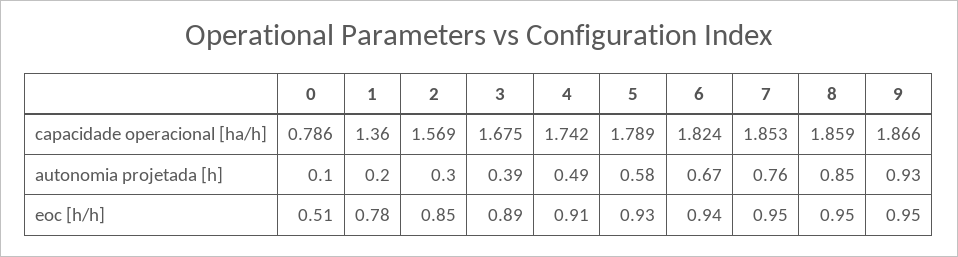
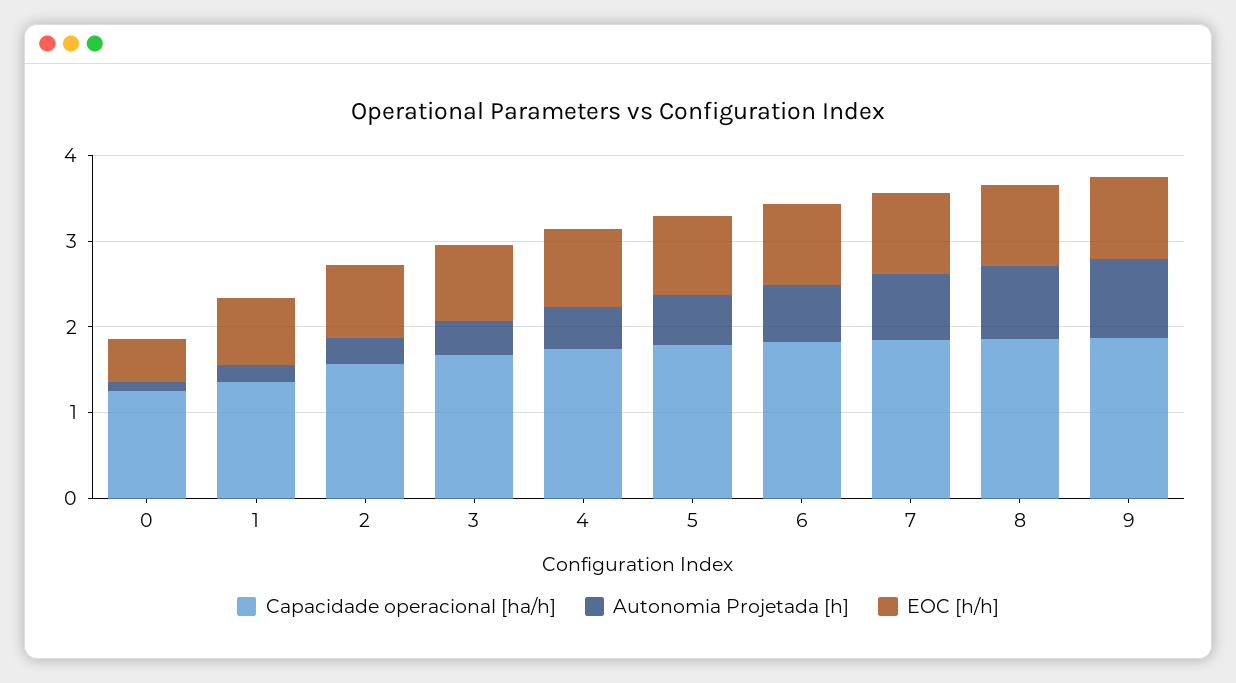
  {
    "capacidade operacional [ha/h]": {
-     "0": 0.786,
+     "0": 1.2,
      "1": 1.36,
      "2": 1.569,
      "3": 1.675,
      "4": 1.742,
      "5": 1.789,
      "6": 1.824,
      "7": 1.853,
      "8": 1.859,
      "9": 1.866
    },
    "autonomia projetada [h]": {
      "0": 0.1,
      "1": 0.2,
      "2": 0.3,
      "3": 0.39,
      "4": 0.49,
      "5": 0.58,
      "6": 0.67,
      "7": 0.76,
      "8": 0.85,
      "9": 0.93
    },
    "eoc [h/h]": {
      "0": 0.51,
      "1": 0.78,
      "2": 0.85,
      "3": 0.89,
      "4": 0.91,
      "5": 0.93,
      "6": 0.94,
      "7": 0.95,
      "8": 0.95,
      "9": 0.95
    }
  }

